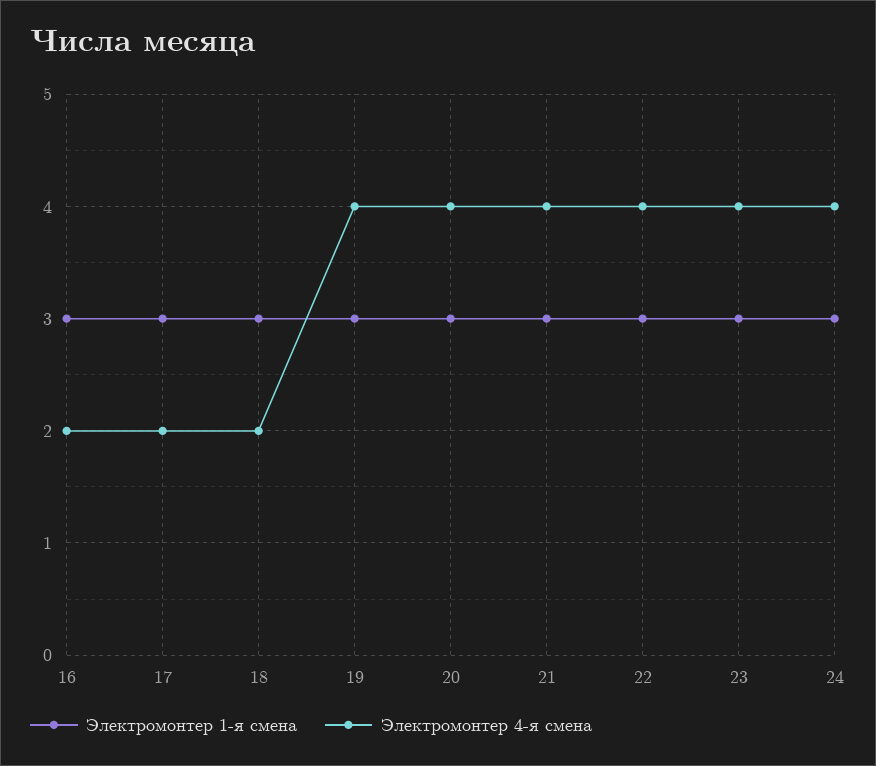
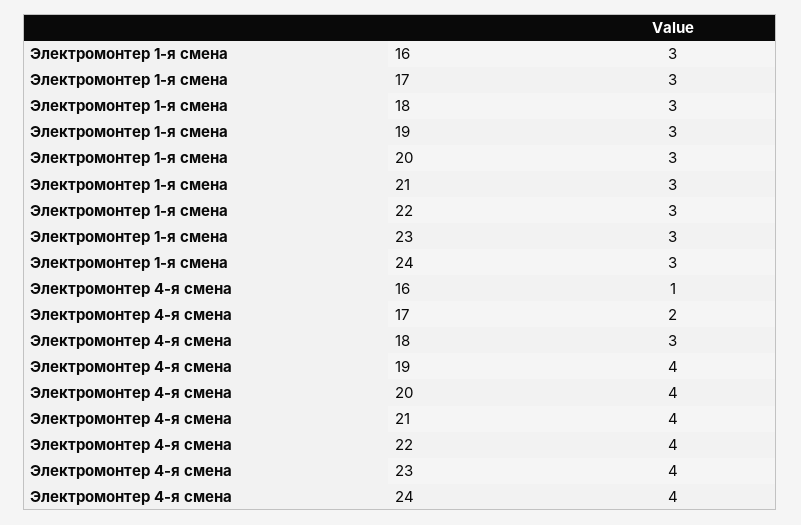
  {
    "Электромонтер 1-я смена": {
      "16": 3,
      "17": 3,
      "18": 3,
      "19": 3,
      "20": 3,
      "21": 3,
      "22": 3,
      "23": 3,
      "24": 3
    },
    "Электромонтер 4-я смена": {
-     "16": 2,
+     "16": 1,
      "17": 2,
-     "18": 2,
+     "18": 3,
      "19": 4,
      "20": 4,
      "21": 4,
      "22": 4,
      "23": 4,
      "24": 4
    }
  }

